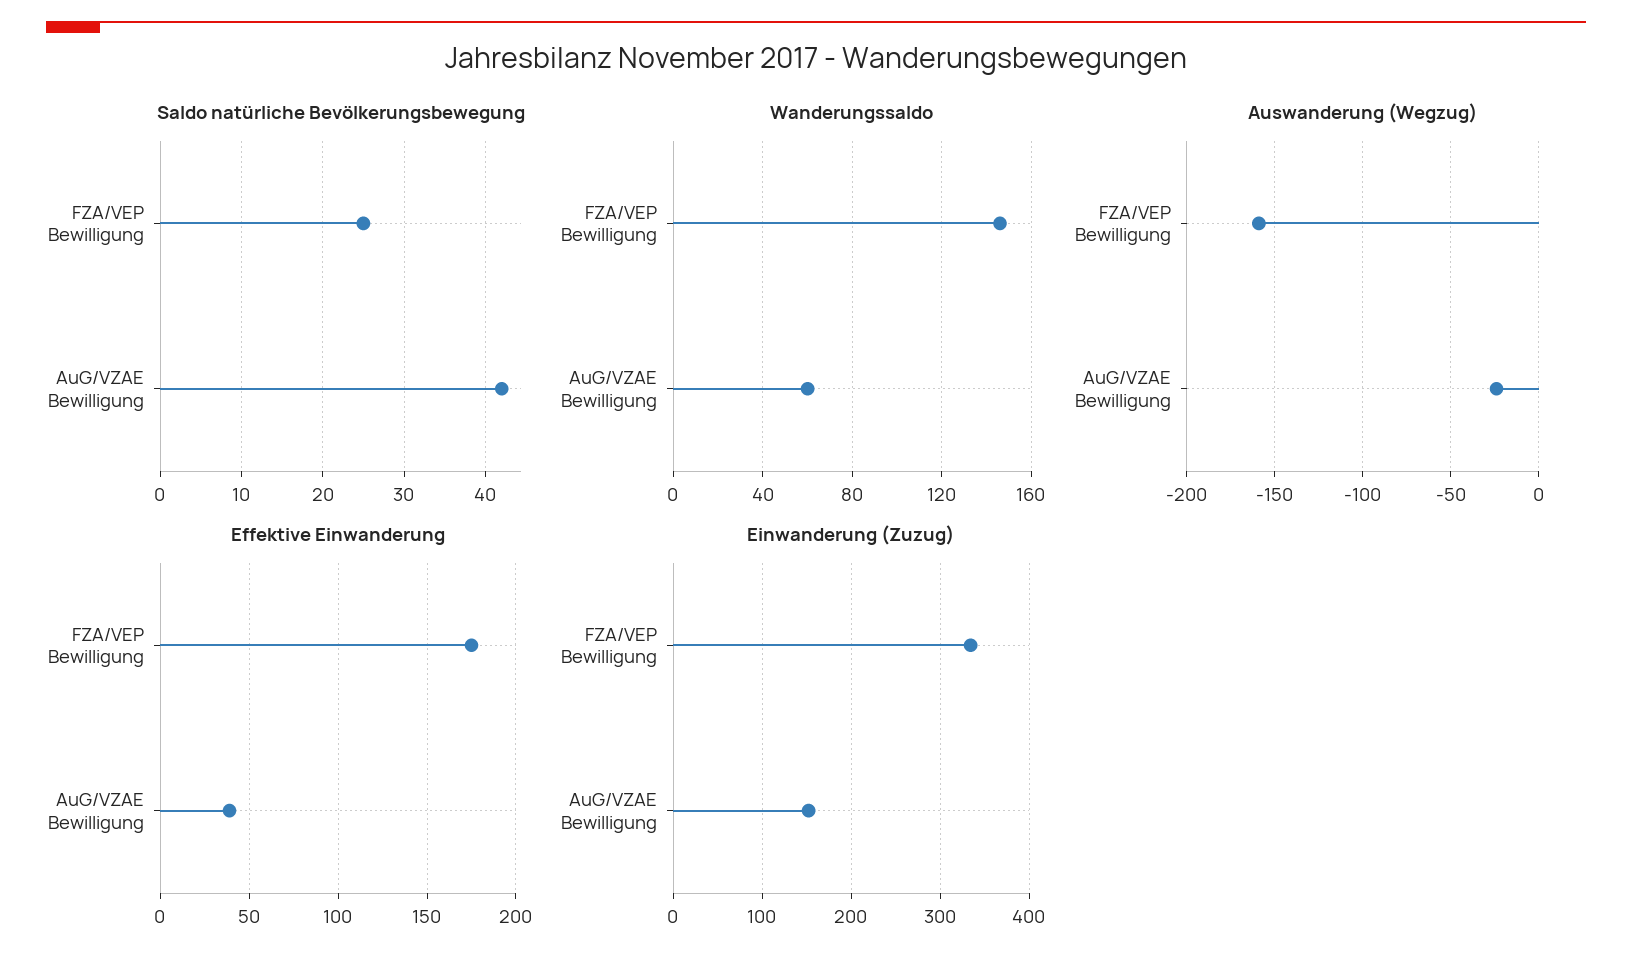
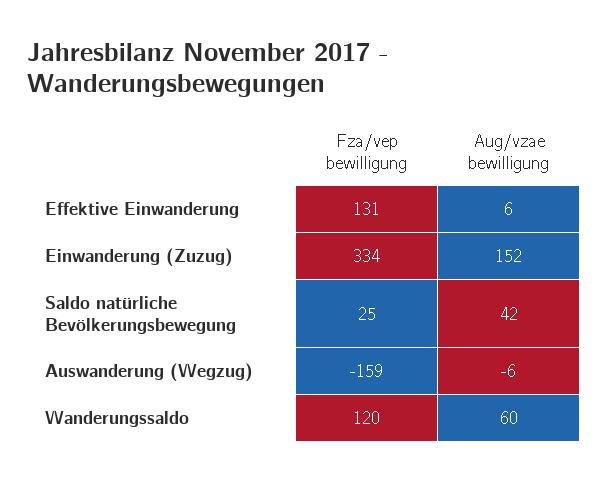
  {
    "Saldo natürliche Bevölkerungsbewegung": {
      "FZA/VEP Bewilligung": 25,
      "AuG/VZAE Bewilligung": 42
    },
    "Wanderungssaldo": {
-     "FZA/VEP Bewilligung": 145,
+     "FZA/VEP Bewilligung": 120,
      "AuG/VZAE Bewilligung": 60
    },
    "Auswanderung (Wegzug)": {
      "FZA/VEP Bewilligung": -159,
-     "AuG/VZAE Bewilligung": -25
+     "AuG/VZAE Bewilligung": -6
    },
    "Effektive Einwanderung": {
-     "FZA/VEP Bewilligung": 175,
+     "FZA/VEP Bewilligung": 131,
-     "AuG/VZAE Bewilligung": 40
+     "AuG/VZAE Bewilligung": 6
    },
    "Einwanderung (Zuzug)": {
      "FZA/VEP Bewilligung": 334,
      "AuG/VZAE Bewilligung": 152
    }
  }

